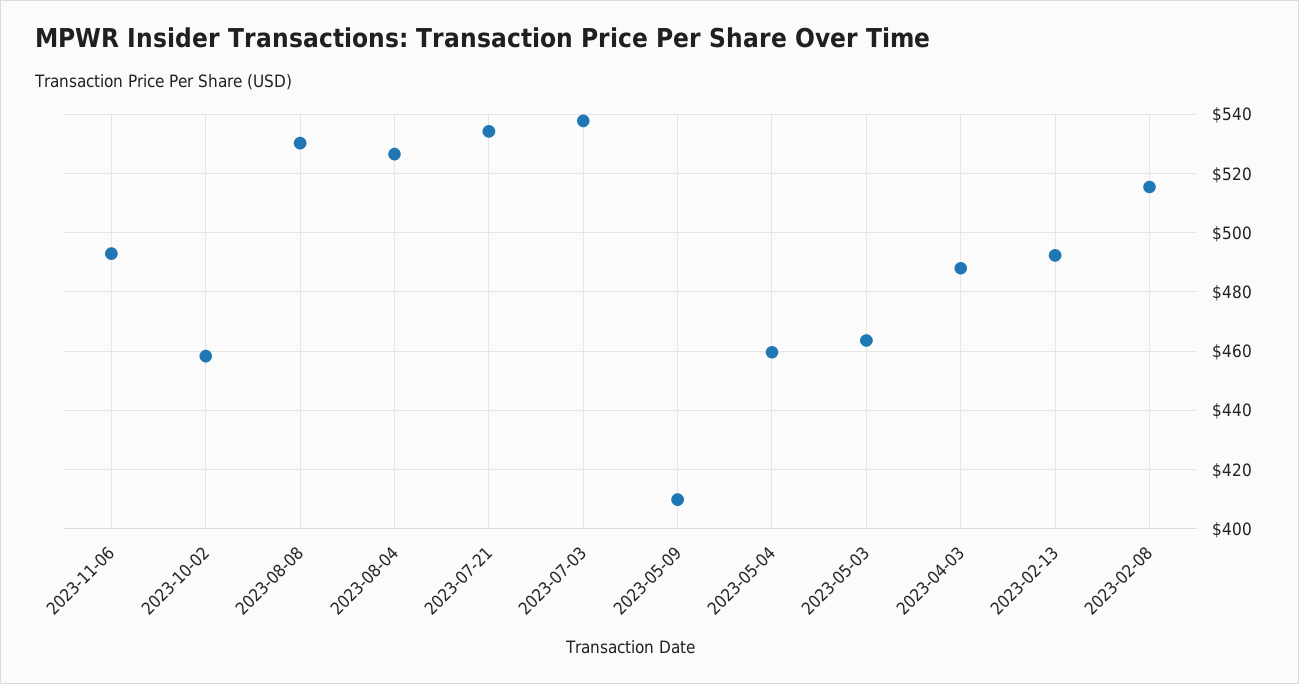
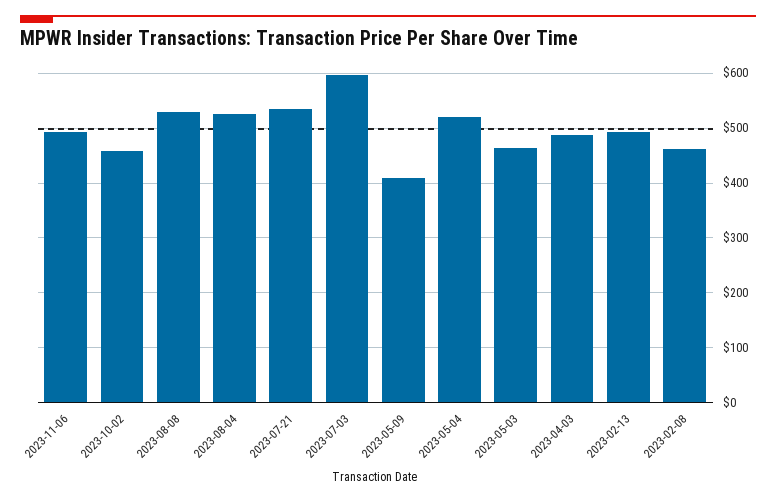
  {
    "2023-11-06": 492.5,
    "2023-10-02": 457.5,
    "2023-08-08": 530,
    "2023-08-04": 527.5,
    "2023-07-21": 535,
-   "2023-07-03": 537.5,
+   "2023-07-03": 600,
    "2023-05-09": 410,
-   "2023-05-04": 460,
+   "2023-05-04": 520,
    "2023-05-03": 462.5,
    "2023-04-03": 487.5,
    "2023-02-13": 492.5,
-   "2023-02-08": 515
+   "2023-02-08": 460
  }

